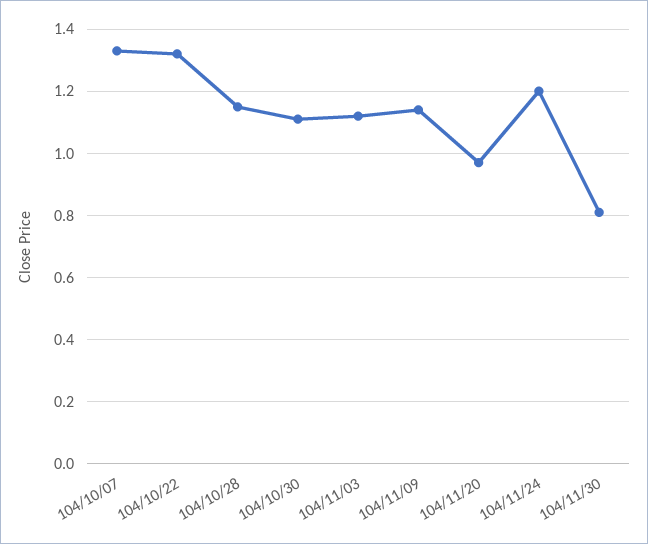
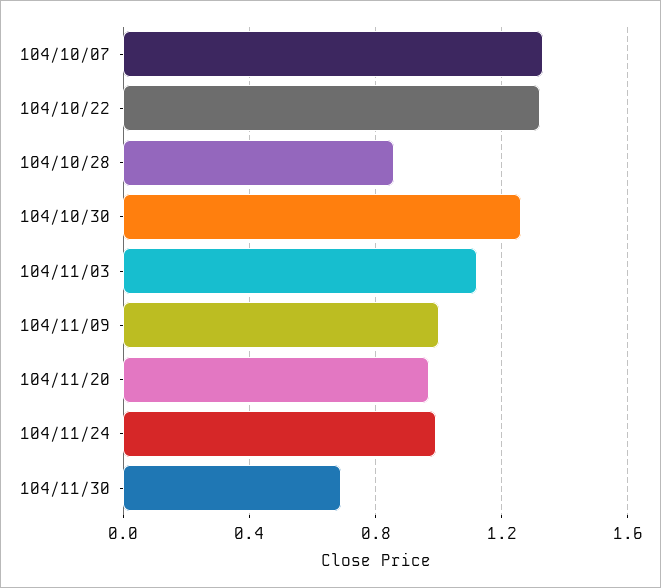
  {
    "104/10/07": 1.35,
    "104/10/22": 1.3,
-   "104/10/28": 1.15,
+   "104/10/28": 0.85,
-   "104/10/30": 1.1,
+   "104/10/30": 1.25,
    "104/11/03": 1.1,
-   "104/11/09": 1.15,
+   "104/11/09": 1,
    "104/11/20": 0.95,
-   "104/11/24": 1.2,
+   "104/11/24": 1,
-   "104/11/30": 0.8
+   "104/11/30": 0.7
  }

